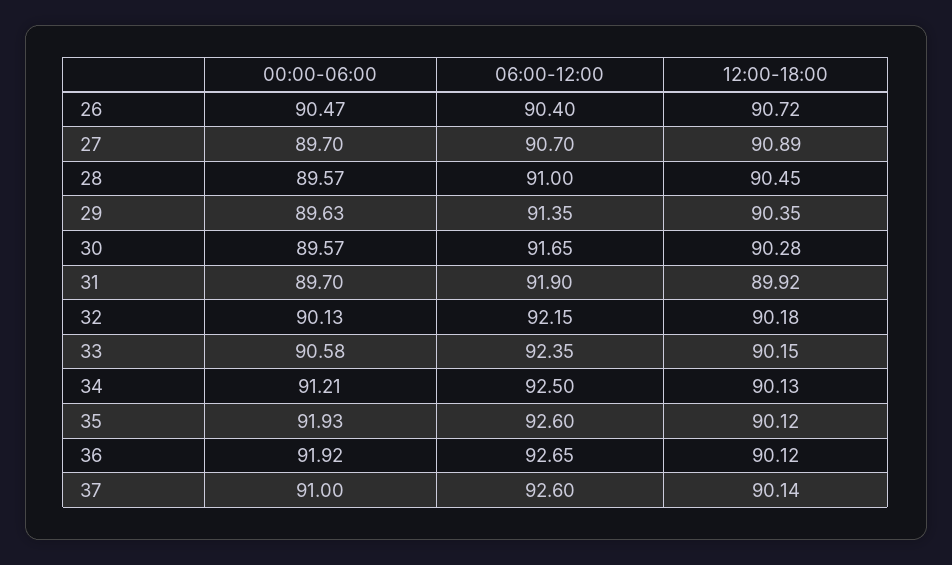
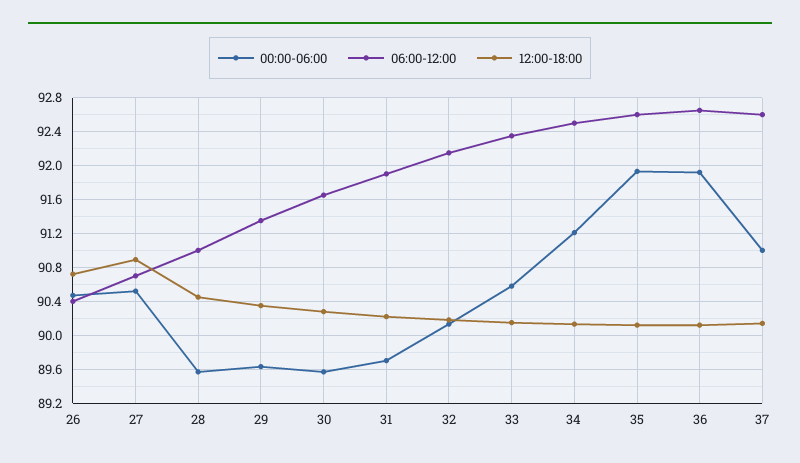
  {
    "00:00-06:00": {
      "26": 90.47,
-     "27": 89.7,
+     "27": 90.5,
      "28": 89.57,
      "29": 89.63,
      "30": 89.57,
      "31": 89.7,
      "32": 90.13,
      "33": 90.58,
      "34": 91.21,
      "35": 91.93,
      "36": 91.92,
      "37": 91
    },
    "06:00-12:00": {
      "26": 90.4,
      "27": 90.7,
      "28": 91,
      "29": 91.35,
      "30": 91.65,
      "31": 91.9,
      "32": 92.15,
      "33": 92.35,
      "34": 92.5,
      "35": 92.6,
      "36": 92.65,
      "37": 92.6
    },
    "12:00-18:00": {
      "26": 90.72,
      "27": 90.89,
      "28": 90.45,
      "29": 90.35,
      "30": 90.28,
-     "31": 89.92,
+     "31": 90.2,
      "32": 90.18,
      "33": 90.15,
      "34": 90.13,
      "35": 90.12,
      "36": 90.12,
      "37": 90.14
    }
  }

